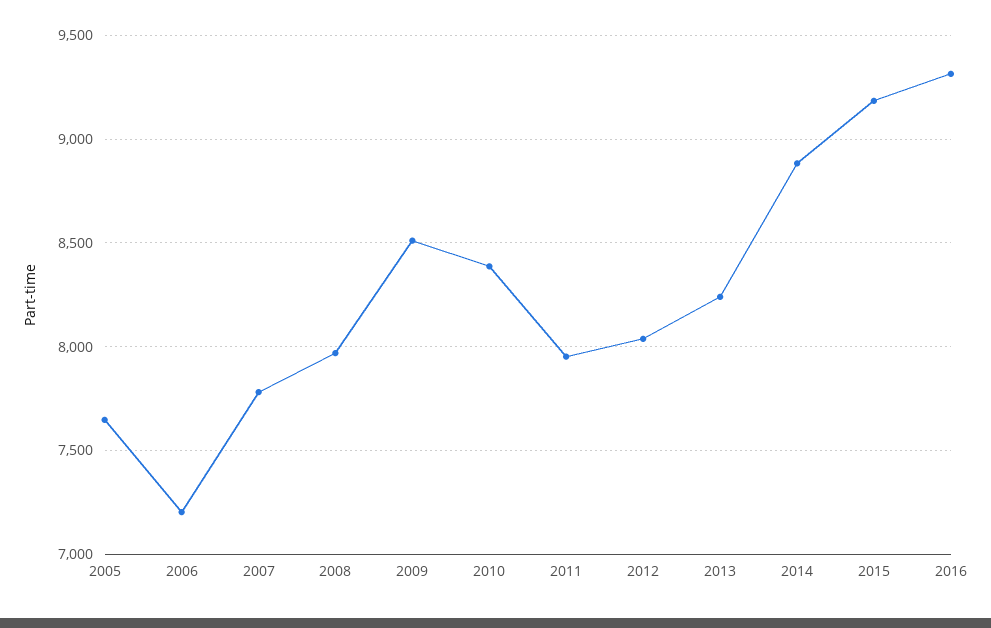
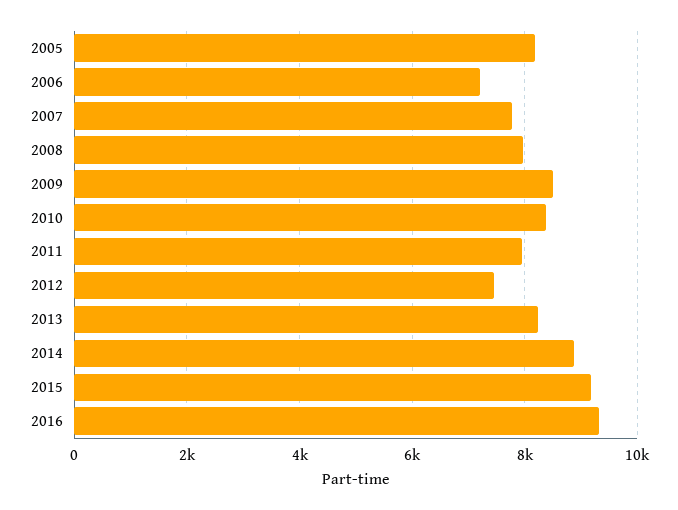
  {
-   "2005": 7650,
+   "2005": 8200,
    "2006": 7200,
    "2007": 7800,
    "2008": 7950,
    "2009": 8500,
    "2010": 8400,
    "2011": 7950,
-   "2012": 8050,
+   "2012": 7400,
    "2013": 8250,
    "2014": 8900,
    "2015": 9200,
    "2016": 9300
  }

